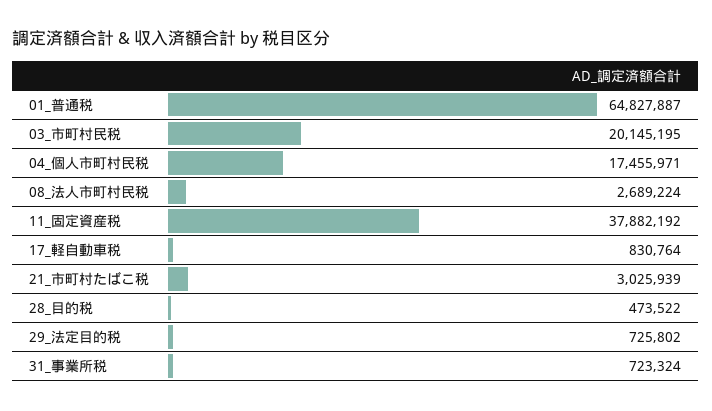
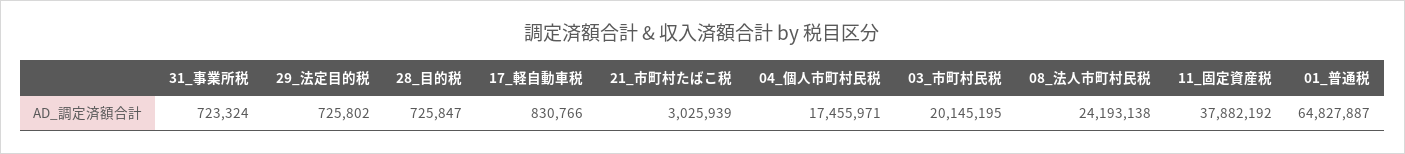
  {
    "01_普通税": 64827887,
    "03_市町村民税": 20145195,
    "04_個人市町村民税": 17455971,
-   "08_法人市町村民税": 2689224,
+   "08_法人市町村民税": 24193138,
    "11_固定資産税": 37882192,
-   "17_軽自動車税": 830764,
+   "17_軽自動車税": 830766,
    "21_市町村たばこ税": 3025939,
-   "28_目的税": 473522,
+   "28_目的税": 725847,
    "29_法定目的税": 725802,
    "31_事業所税": 723324
  }

